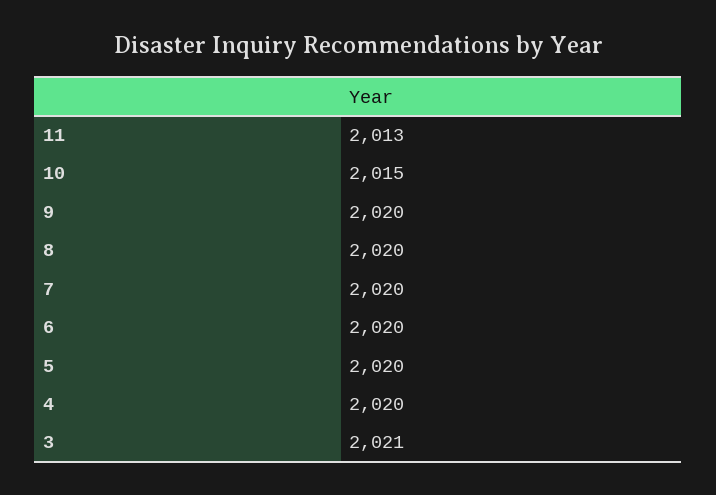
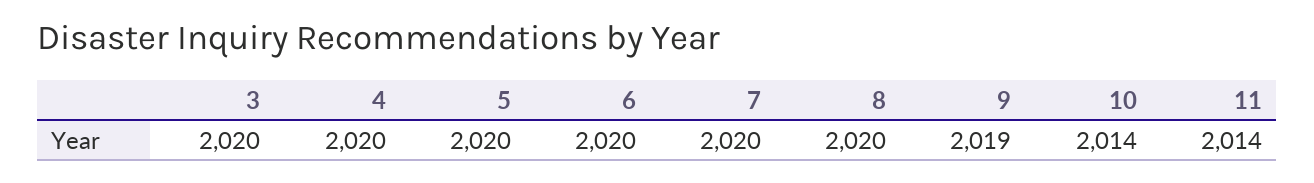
  {
-   "11": 2013,
+   "11": 2014,
-   "10": 2015,
+   "10": 2014,
-   "9": 2020,
+   "9": 2019,
    "8": 2020,
    "7": 2020,
    "6": 2020,
    "5": 2020,
    "4": 2020,
-   "3": 2021
+   "3": 2020
  }

